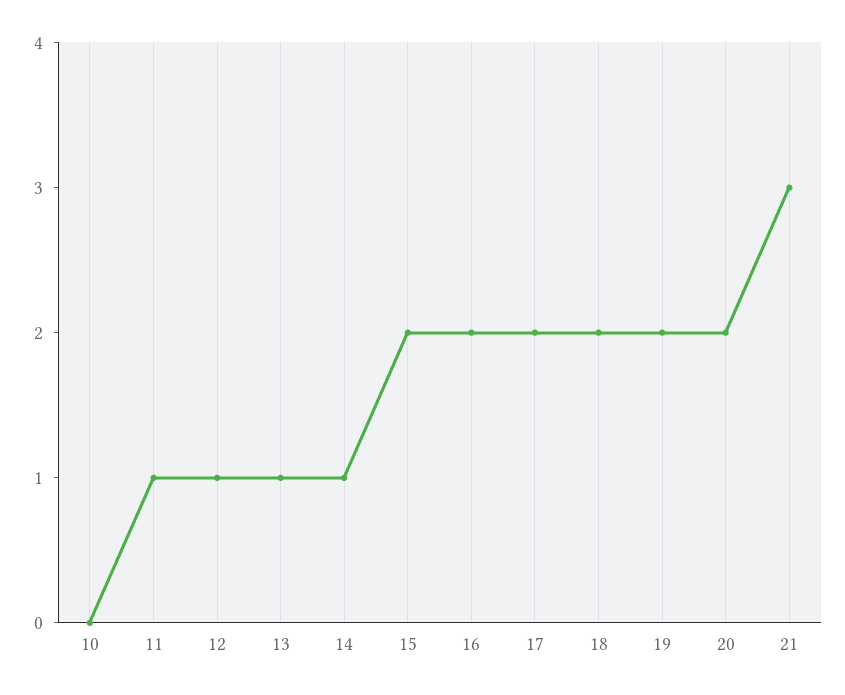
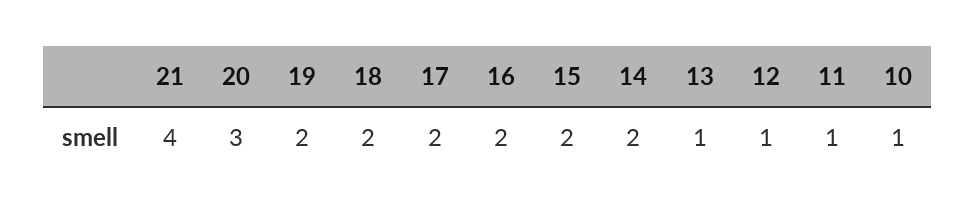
  {
-   "10": 0,
+   "10": 1,
    "11": 1,
    "12": 1,
    "13": 1,
-   "14": 1,
+   "14": 2,
    "15": 2,
    "16": 2,
    "17": 2,
    "18": 2,
    "19": 2,
-   "20": 2,
+   "20": 3,
-   "21": 3
+   "21": 4
  }

